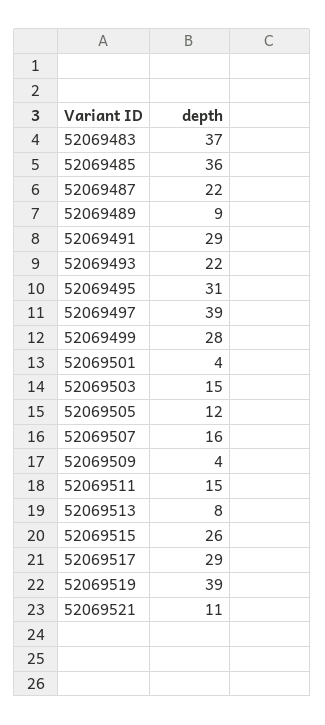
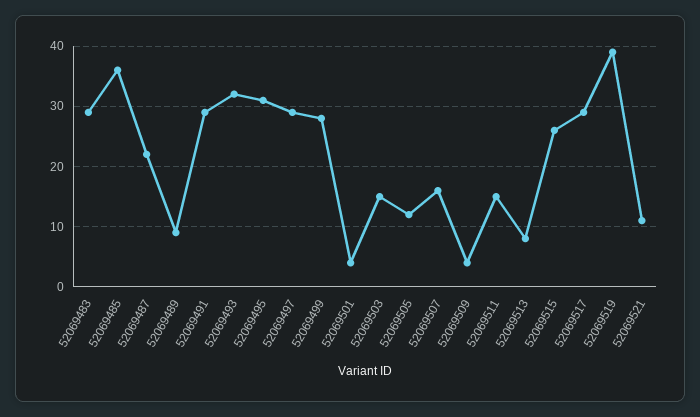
  {
-   "52069483": 37,
+   "52069483": 29,
    "52069485": 36,
    "52069487": 22,
    "52069489": 9,
    "52069491": 29,
-   "52069493": 22,
+   "52069493": 32,
    "52069495": 31,
-   "52069497": 39,
+   "52069497": 29,
    "52069499": 28,
    "52069501": 4,
    "52069503": 15,
    "52069505": 12,
    "52069507": 16,
    "52069509": 4,
    "52069511": 15,
    "52069513": 8,
    "52069515": 26,
    "52069517": 29,
    "52069519": 39,
    "52069521": 11
  }

